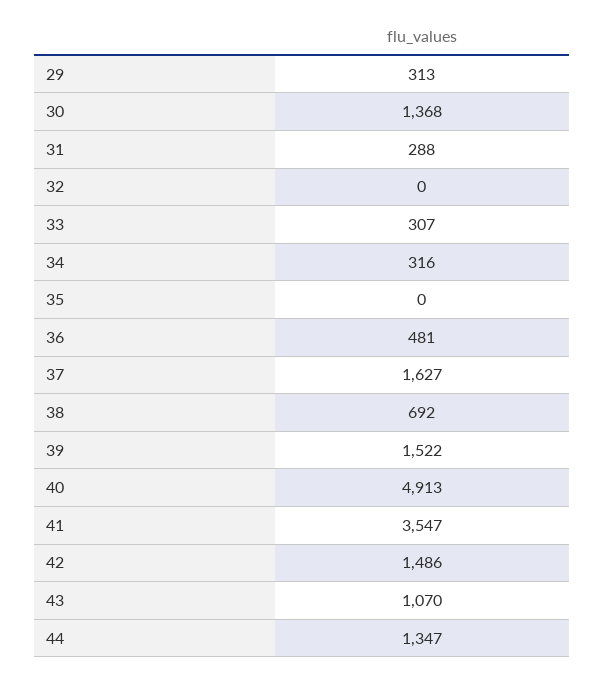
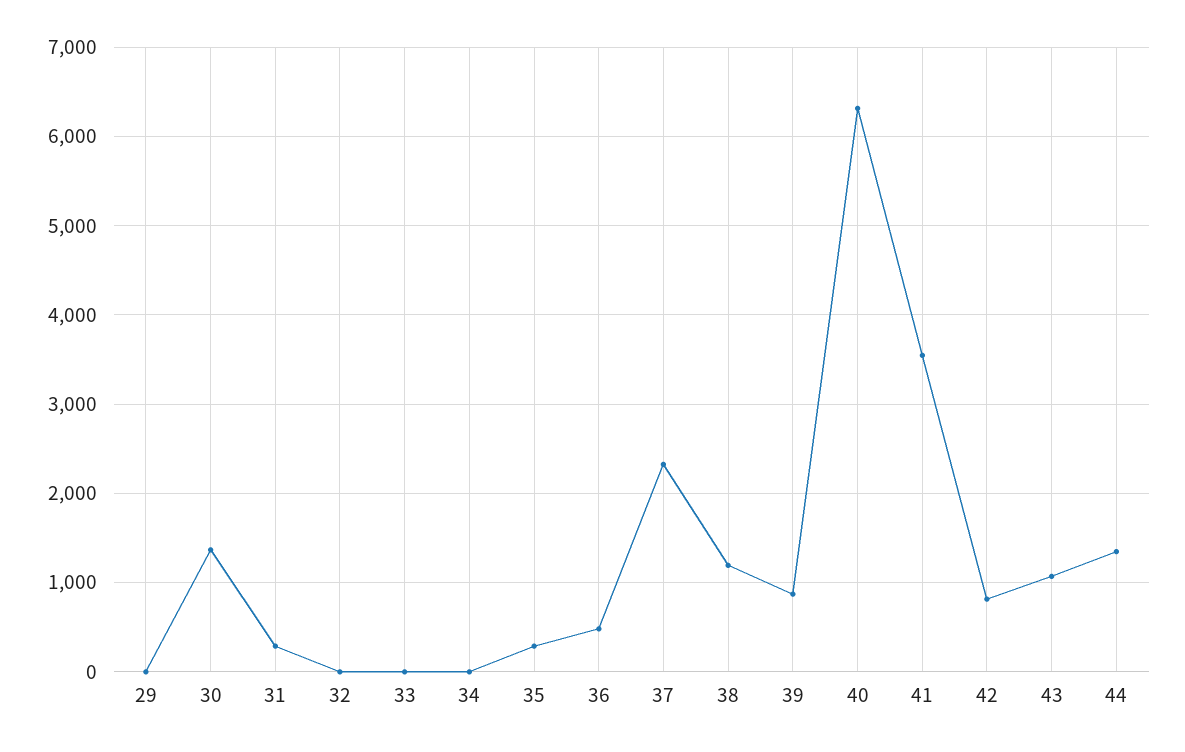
  {
-   "29": 313,
+   "29": 0,
    "30": 1368,
    "31": 288,
    "32": 0,
-   "33": 307,
+   "33": 0,
-   "34": 316,
+   "34": 0,
-   "35": 0,
+   "35": 300,
    "36": 481,
-   "37": 1627,
+   "37": 2300,
-   "38": 692,
+   "38": 1200,
-   "39": 1522,
+   "39": 900,
-   "40": 4913,
+   "40": 6300,
    "41": 3547,
-   "42": 1486,
+   "42": 800,
    "43": 1070,
    "44": 1347
  }

